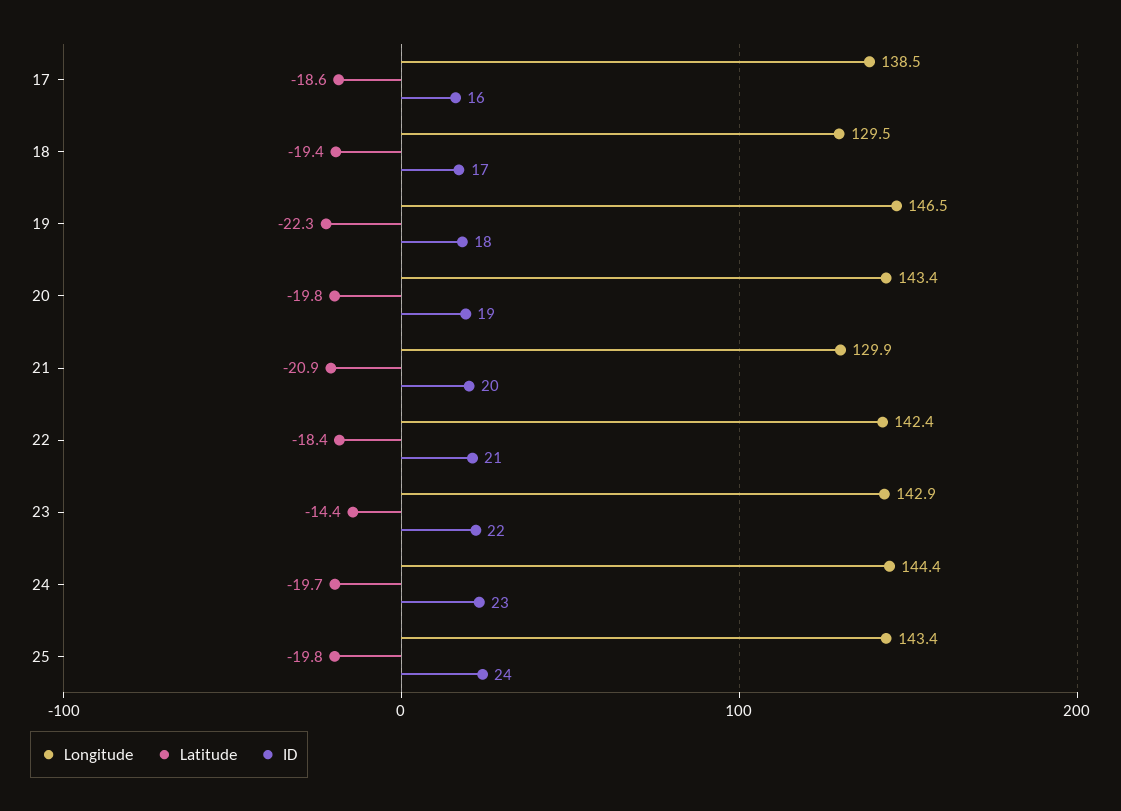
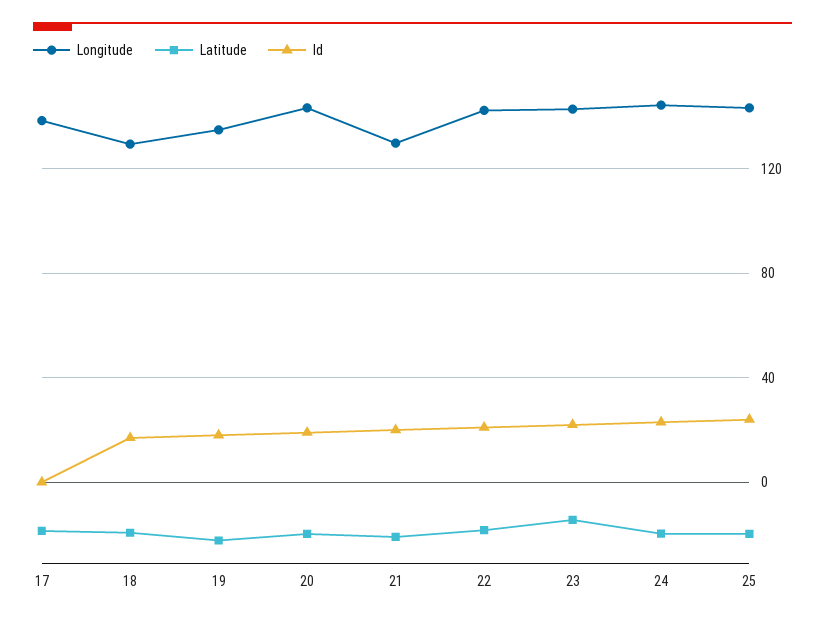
  {
    "Longitude": {
      "17": 138.5,
      "18": 129.5,
-     "19": 146.5,
+     "19": 135,
      "20": 143.4,
      "21": 129.9,
      "22": 142.4,
      "23": 142.9,
      "24": 144.4,
      "25": 143.4
    },
    "Latitude": {
      "17": -18.6,
      "18": -19.4,
      "19": -22.3,
      "20": -19.8,
      "21": -20.9,
      "22": -18.4,
      "23": -14.4,
      "24": -19.7,
      "25": -19.8
    },
    "ID": {
-     "17": 16,
+     "17": 0,
      "18": 17,
      "19": 18,
      "20": 19,
      "21": 20,
      "22": 21,
      "23": 22,
      "24": 23,
      "25": 24
    }
  }

